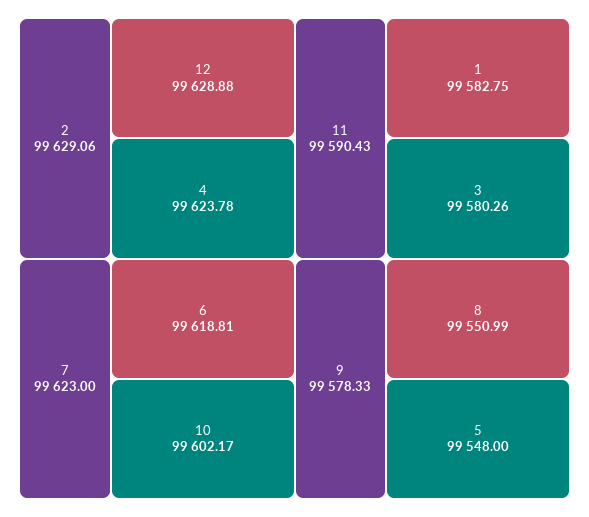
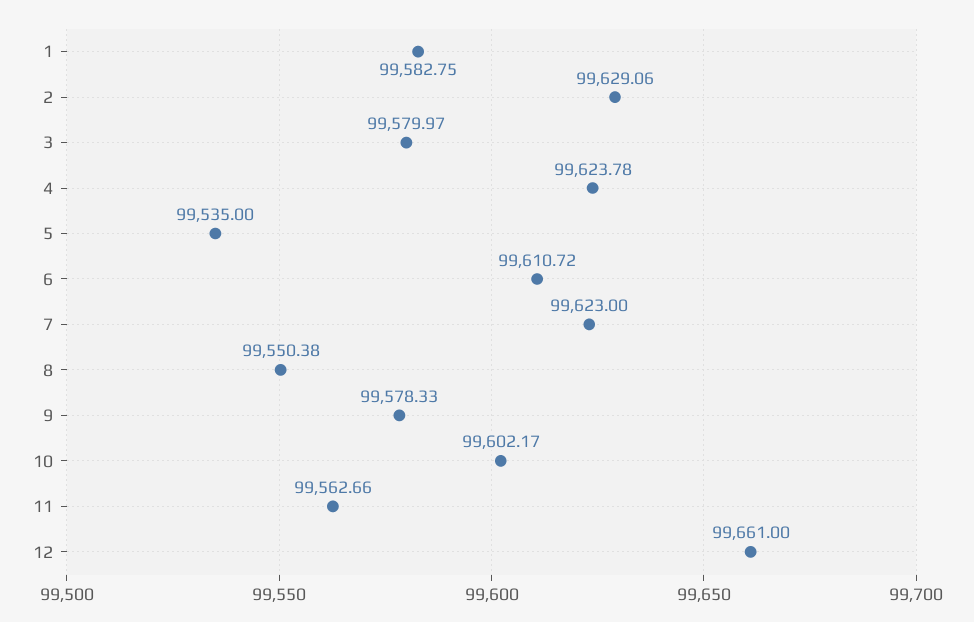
  {
    "2": 99629.06,
-   "12": 99628.88,
+   "12": 99661,
    "4": 99623.78,
    "7": 99623,
-   "6": 99618.81,
+   "6": 99610.72,
    "10": 99602.17,
-   "11": 99590.43,
+   "11": 99562.66,
    "1": 99582.75,
-   "3": 99580.26,
+   "3": 99579.97,
    "9": 99578.33,
-   "8": 99550.99,
+   "8": 99550.38,
-   "5": 99548
+   "5": 99535
  }

